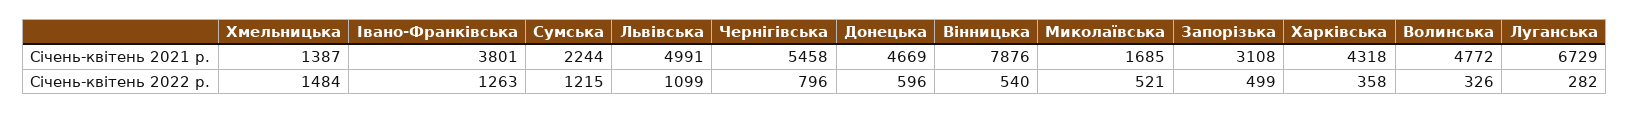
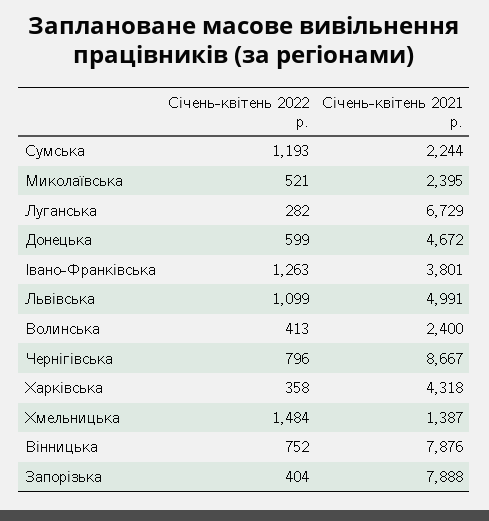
  {
    "Хмельницька": {
      "Січень-квітень 2021 р.": 1387,
      "Січень-квітень 2022 р.": 1484
    },
    "Івано-Франківська": {
      "Січень-квітень 2021 р.": 3801,
      "Січень-квітень 2022 р.": 1263
    },
    "Сумська": {
      "Січень-квітень 2021 р.": 2244,
-     "Січень-квітень 2022 р.": 1215
+     "Січень-квітень 2022 р.": 1193
    },
    "Львівська": {
      "Січень-квітень 2021 р.": 4991,
      "Січень-квітень 2022 р.": 1099
    },
    "Чернігівська": {
-     "Січень-квітень 2021 р.": 5458,
+     "Січень-квітень 2021 р.": 8667,
      "Січень-квітень 2022 р.": 796
    },
    "Донецька": {
-     "Січень-квітень 2021 р.": 4669,
+     "Січень-квітень 2021 р.": 4672,
-     "Січень-квітень 2022 р.": 596
+     "Січень-квітень 2022 р.": 599
    },
    "Вінницька": {
      "Січень-квітень 2021 р.": 7876,
-     "Січень-квітень 2022 р.": 540
+     "Січень-квітень 2022 р.": 752
    },
    "Миколаївська": {
-     "Січень-квітень 2021 р.": 1685,
+     "Січень-квітень 2021 р.": 2395,
      "Січень-квітень 2022 р.": 521
    },
    "Запорізька": {
-     "Січень-квітень 2021 р.": 3108,
+     "Січень-квітень 2021 р.": 7888,
-     "Січень-квітень 2022 р.": 499
+     "Січень-квітень 2022 р.": 404
    },
    "Харківська": {
      "Січень-квітень 2021 р.": 4318,
      "Січень-квітень 2022 р.": 358
    },
    "Волинська": {
-     "Січень-квітень 2021 р.": 4772,
+     "Січень-квітень 2021 р.": 2400,
-     "Січень-квітень 2022 р.": 326
+     "Січень-квітень 2022 р.": 413
    },
    "Луганська": {
      "Січень-квітень 2021 р.": 6729,
      "Січень-квітень 2022 р.": 282
    }
  }

